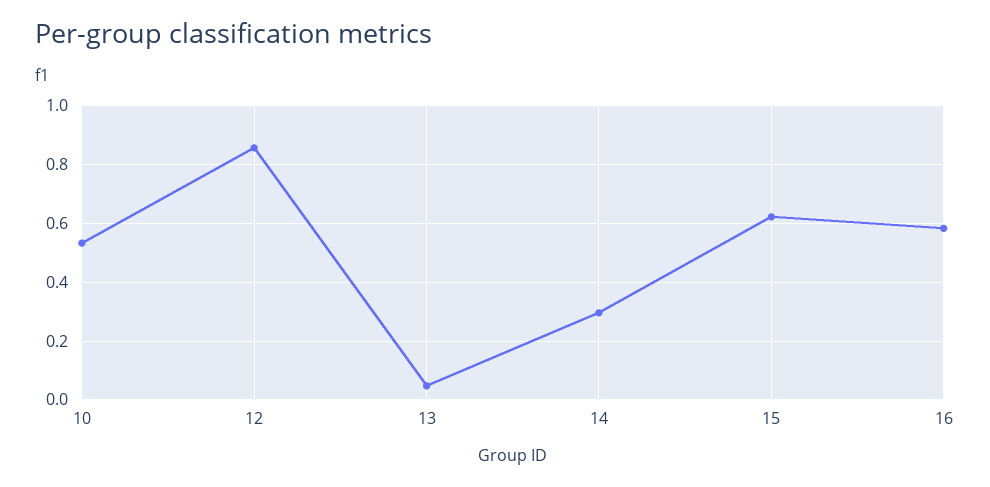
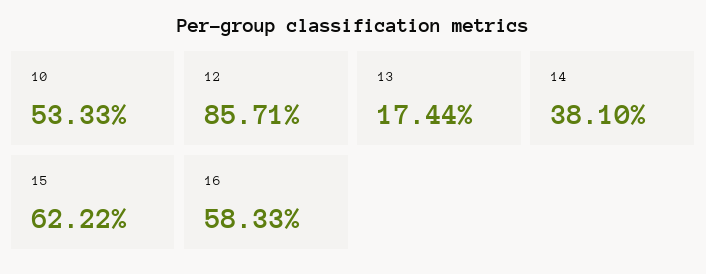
  {
    "10": 0.5333,
    "12": 0.8571,
-   "13": 0.05,
+   "13": 0.1744,
-   "14": 0.3,
+   "14": 0.381,
    "15": 0.6222,
    "16": 0.5833
  }

